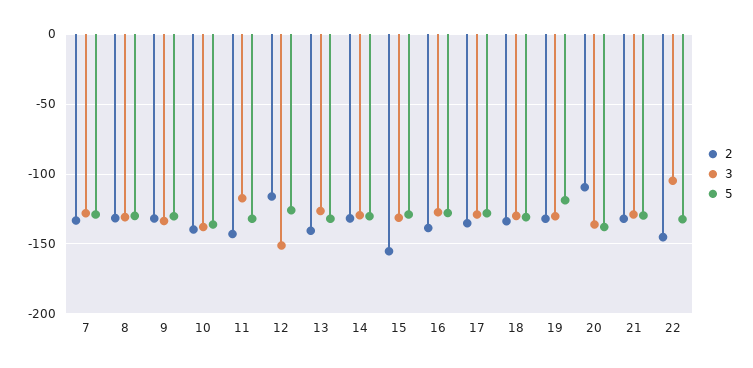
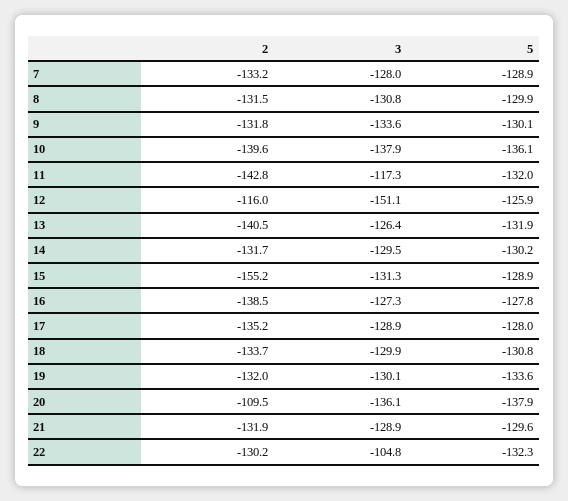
  {
    "2": {
      "7": -133.2,
      "8": -131.5,
      "9": -131.8,
      "10": -139.6,
      "11": -142.8,
      "12": -116,
      "13": -140.5,
      "14": -131.7,
      "15": -155.2,
      "16": -138.5,
      "17": -135.2,
      "18": -133.7,
      "19": -132,
      "20": -109.5,
      "21": -131.9,
-     "22": -145
+     "22": -130.2
    },
    "3": {
      "7": -128,
      "8": -130.8,
      "9": -133.6,
      "10": -137.9,
      "11": -117.3,
      "12": -151.1,
      "13": -126.4,
      "14": -129.5,
      "15": -131.3,
      "16": -127.3,
      "17": -128.9,
      "18": -129.9,
      "19": -130.1,
      "20": -136.1,
      "21": -128.9,
      "22": -104.8
    },
    "5": {
      "7": -128.9,
      "8": -129.9,
      "9": -130.1,
      "10": -136.1,
      "11": -132,
      "12": -125.9,
      "13": -131.9,
      "14": -130.2,
      "15": -128.9,
      "16": -127.8,
      "17": -128,
      "18": -130.8,
-     "19": -120,
+     "19": -133.6,
      "20": -137.9,
      "21": -129.6,
      "22": -132.3
    }
  }

